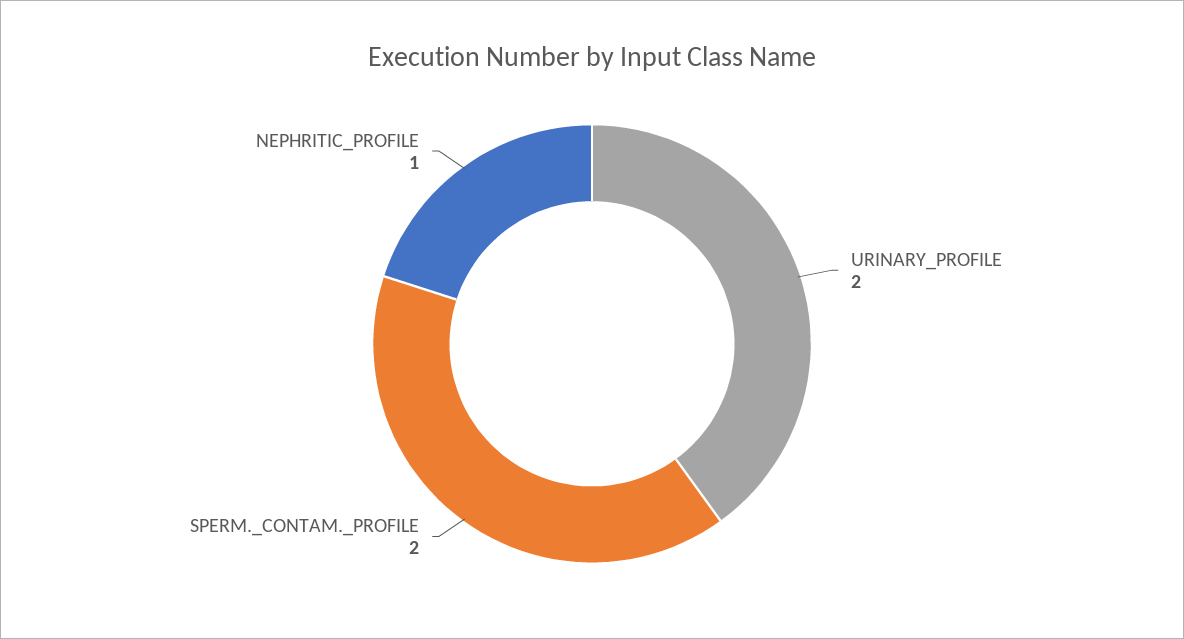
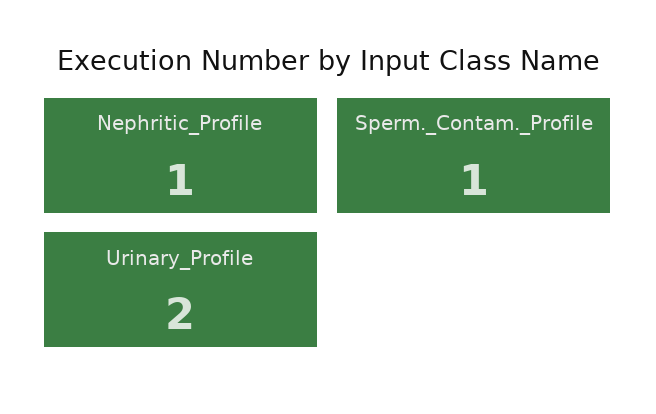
  {
    "URINARY_PROFILE": 2,
-   "SPERM._CONTAM._PROFILE": 2,
+   "SPERM._CONTAM._PROFILE": 1,
    "NEPHRITIC_PROFILE": 1
  }

